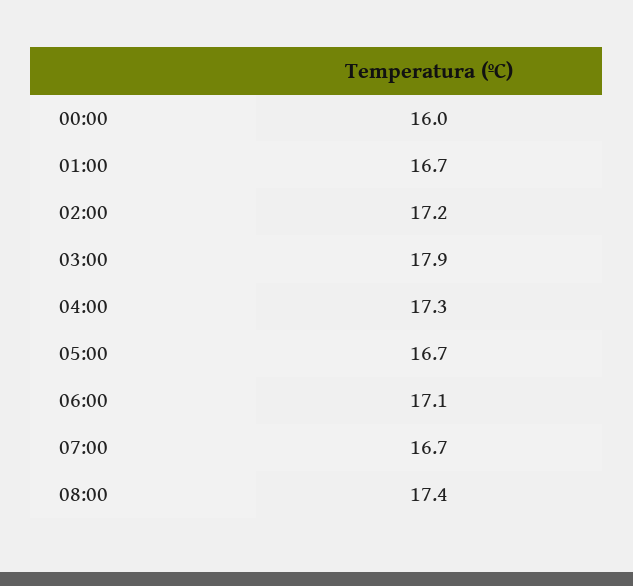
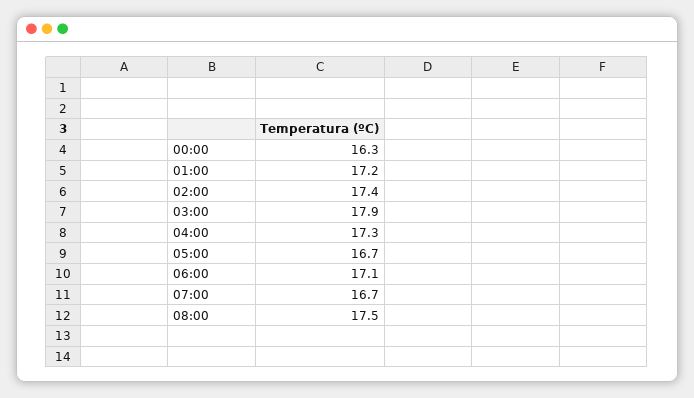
  {
-   "00:00": 16,
+   "00:00": 16.3,
-   "01:00": 16.7,
+   "01:00": 17.2,
-   "02:00": 17.2,
+   "02:00": 17.4,
    "03:00": 17.9,
    "04:00": 17.3,
    "05:00": 16.7,
    "06:00": 17.1,
    "07:00": 16.7,
-   "08:00": 17.4
+   "08:00": 17.5
  }

